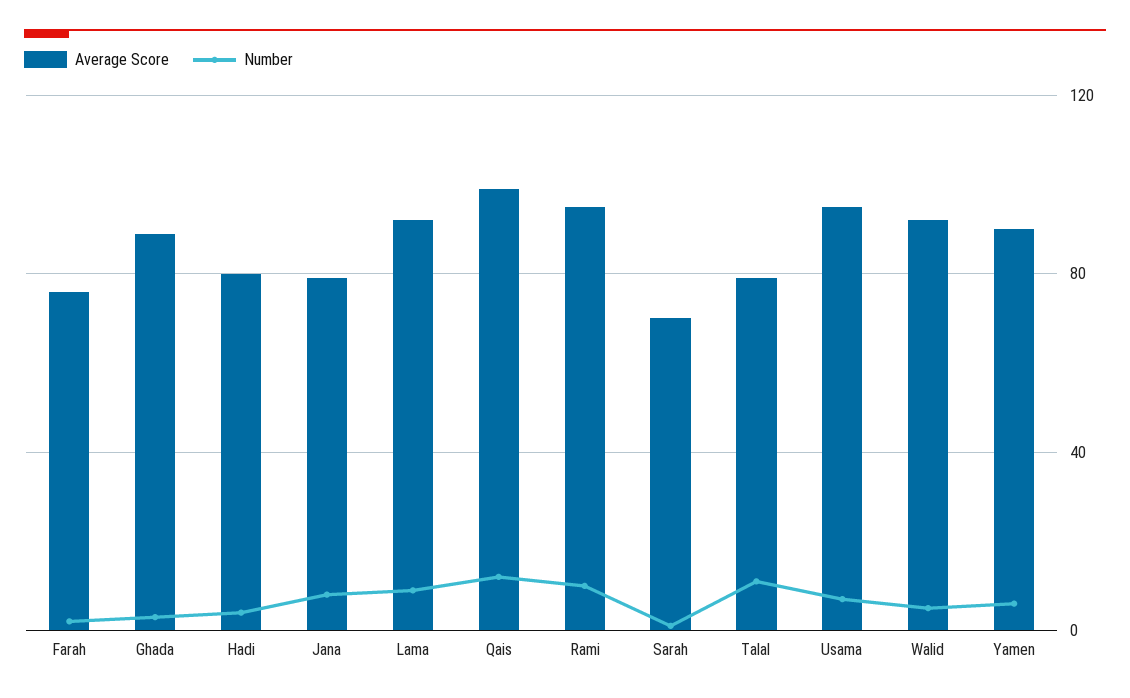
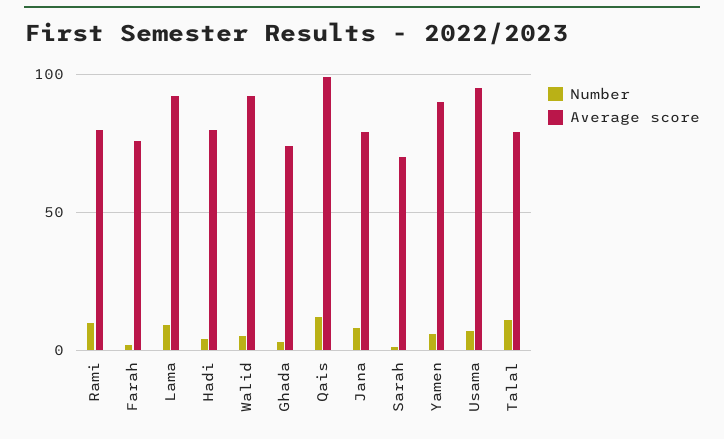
  {
    "Average Score": {
      "Farah": 75,
-     "Ghada": 90,
+     "Ghada": 75,
      "Hadi": 80,
      "Jana": 80,
      "Lama": 90,
      "Qais": 100,
-     "Rami": 95,
+     "Rami": 80,
      "Sarah": 70,
      "Talal": 80,
      "Usama": 95,
      "Walid": 90,
      "Yamen": 90
    },
    "Number": {
      "Farah": 0,
      "Ghada": 5,
      "Hadi": 5,
      "Jana": 10,
      "Lama": 10,
      "Qais": 10,
      "Rami": 10,
      "Sarah": 0,
      "Talal": 10,
      "Usama": 5,
      "Walid": 5,
      "Yamen": 5
    }
  }

